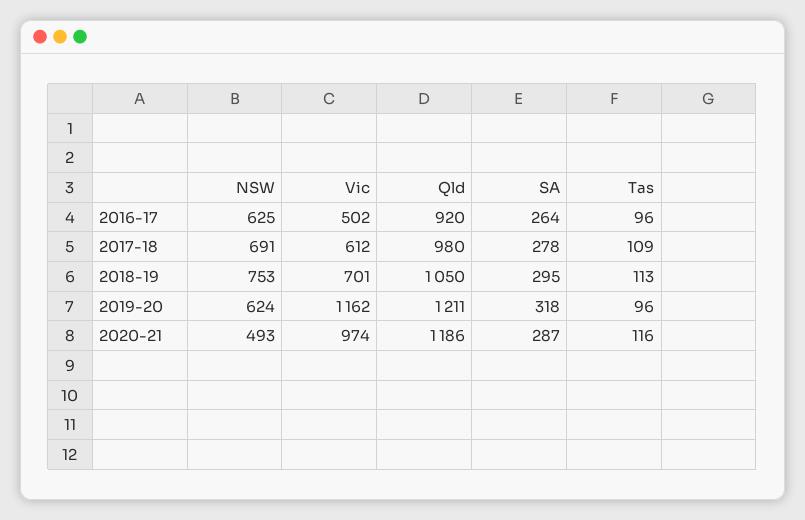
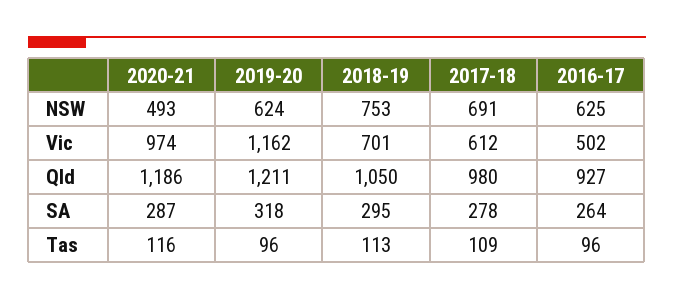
  {
    "NSW": {
      "2016-17": 625,
      "2017-18": 691,
      "2018-19": 753,
      "2019-20": 624,
      "2020-21": 493
    },
    "Vic": {
      "2016-17": 502,
      "2017-18": 612,
      "2018-19": 701,
      "2019-20": 1162,
      "2020-21": 974
    },
    "Qld": {
-     "2016-17": 920,
+     "2016-17": 927,
      "2017-18": 980,
      "2018-19": 1050,
      "2019-20": 1211,
      "2020-21": 1186
    },
    "SA": {
      "2016-17": 264,
      "2017-18": 278,
      "2018-19": 295,
      "2019-20": 318,
      "2020-21": 287
    },
    "Tas": {
      "2016-17": 96,
      "2017-18": 109,
      "2018-19": 113,
      "2019-20": 96,
      "2020-21": 116
    }
  }

